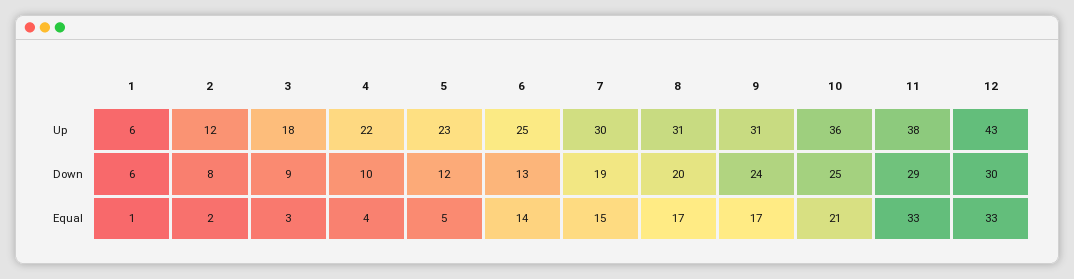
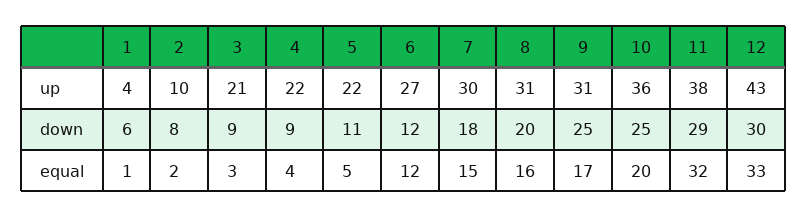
  {
    "1": {
-     "Up": 6,
+     "Up": 4,
      "Down": 6,
      "Equal": 1
    },
    "2": {
-     "Up": 12,
+     "Up": 10,
      "Down": 8,
      "Equal": 2
    },
    "3": {
-     "Up": 18,
+     "Up": 21,
      "Down": 9,
      "Equal": 3
    },
    "4": {
      "Up": 22,
-     "Down": 10,
+     "Down": 9,
      "Equal": 4
    },
    "5": {
-     "Up": 23,
+     "Up": 22,
-     "Down": 12,
+     "Down": 11,
      "Equal": 5
    },
    "6": {
-     "Up": 25,
+     "Up": 27,
-     "Down": 13,
+     "Down": 12,
-     "Equal": 14
+     "Equal": 12
    },
    "7": {
      "Up": 30,
-     "Down": 19,
+     "Down": 18,
      "Equal": 15
    },
    "8": {
      "Up": 31,
      "Down": 20,
-     "Equal": 17
+     "Equal": 16
    },
    "9": {
      "Up": 31,
-     "Down": 24,
+     "Down": 25,
      "Equal": 17
    },
    "10": {
      "Up": 36,
      "Down": 25,
-     "Equal": 21
+     "Equal": 20
    },
    "11": {
      "Up": 38,
      "Down": 29,
-     "Equal": 33
+     "Equal": 32
    },
    "12": {
      "Up": 43,
      "Down": 30,
      "Equal": 33
    }
  }

